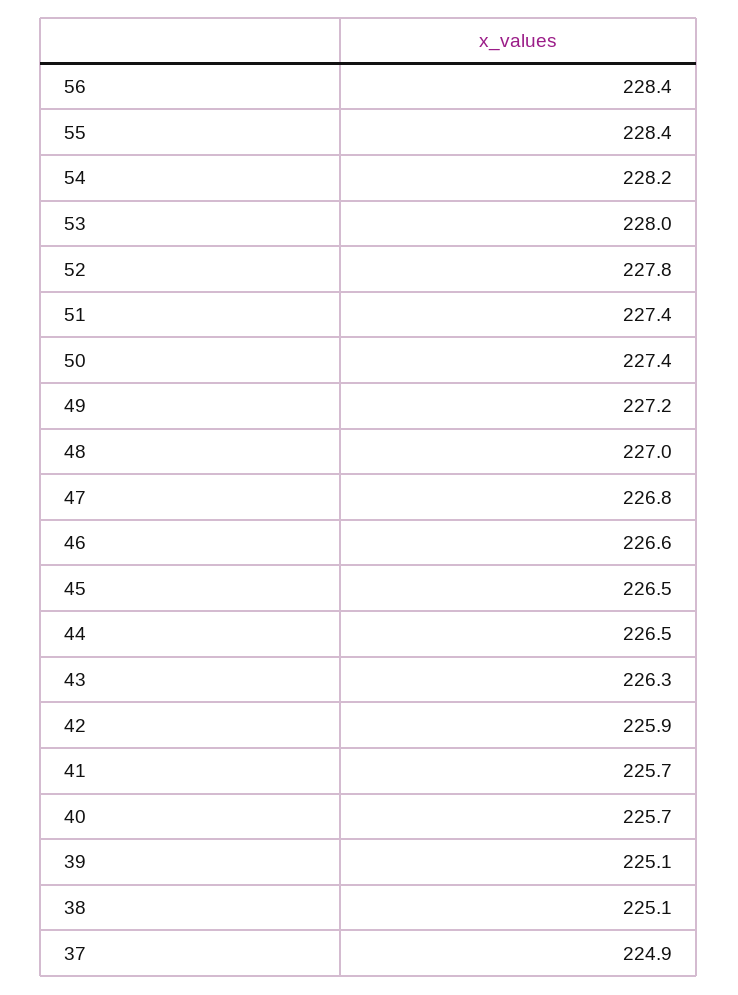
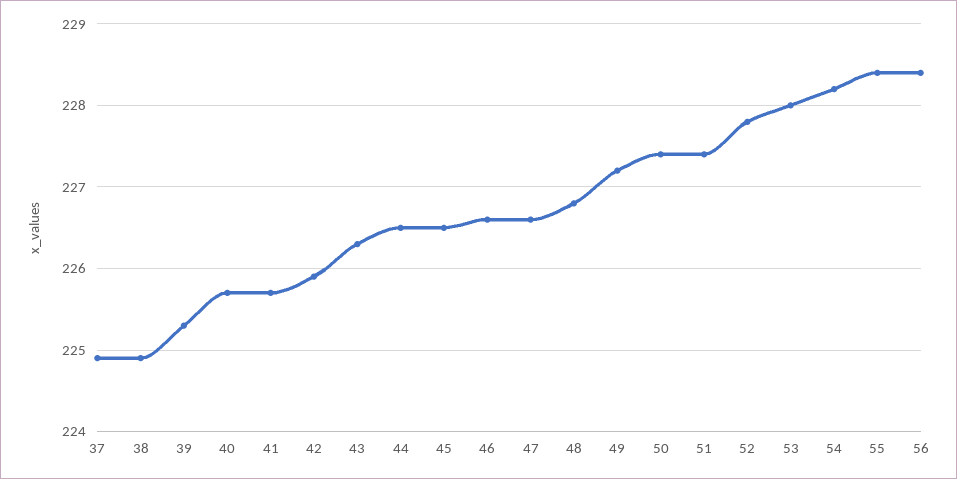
  {
    "56": 228.4,
    "55": 228.4,
    "54": 228.2,
    "53": 228,
    "52": 227.8,
    "51": 227.4,
    "50": 227.4,
    "49": 227.2,
-   "48": 227,
+   "48": 226.8,
-   "47": 226.8,
+   "47": 226.6,
    "46": 226.6,
    "45": 226.5,
    "44": 226.5,
    "43": 226.3,
    "42": 225.9,
    "41": 225.7,
    "40": 225.7,
-   "39": 225.1,
+   "39": 225.3,
-   "38": 225.1,
+   "38": 224.9,
    "37": 224.9
  }

